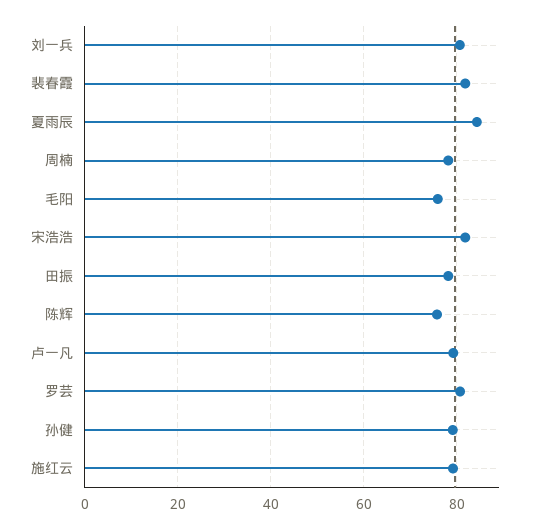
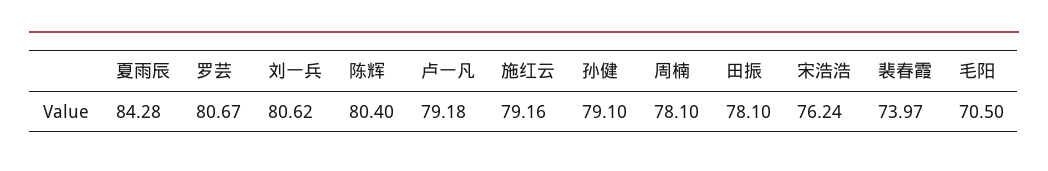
  {
    "刘一兵": 80.62,
-   "裴春霞": 82,
+   "裴春霞": 73.97,
    "夏雨辰": 84.28,
    "周楠": 78.1,
-   "毛阳": 76,
+   "毛阳": 70.5,
-   "宋浩浩": 82,
+   "宋浩浩": 76.24,
    "田振": 78.1,
-   "陈辉": 76,
+   "陈辉": 80.4,
    "卢一凡": 79.18,
    "罗芸": 80.67,
    "孙健": 79.1,
    "施红云": 79.16
  }

